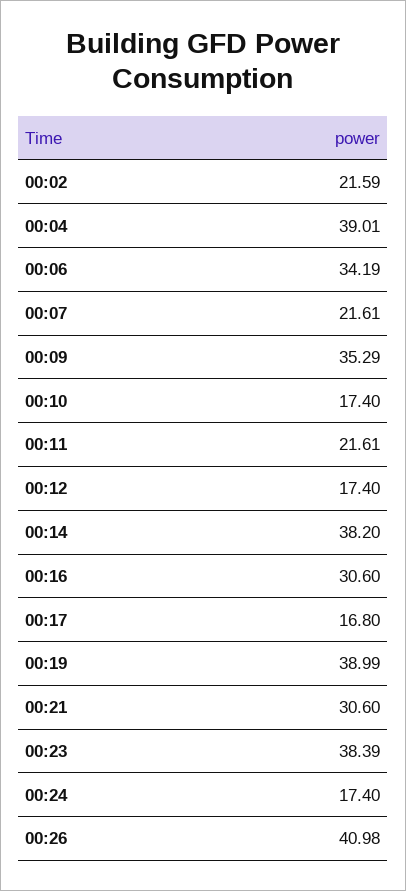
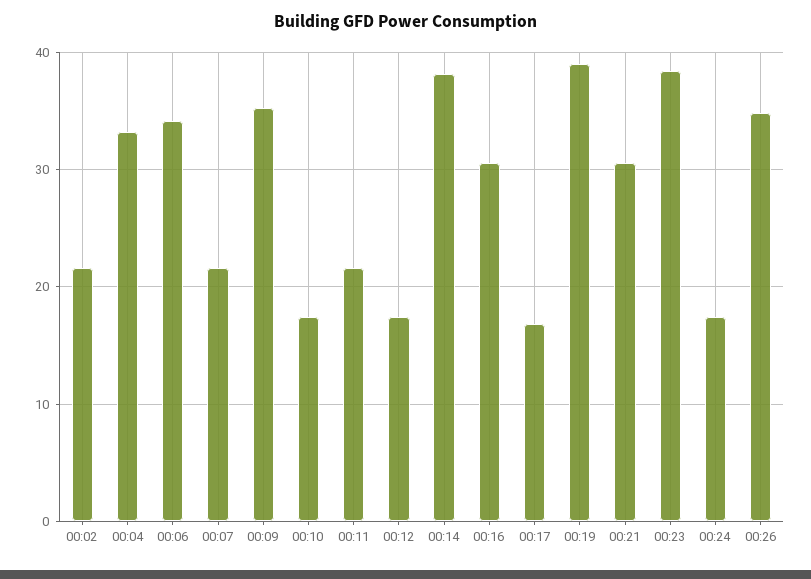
  {
    "00:02": 21.59,
-   "00:04": 39.01,
+   "00:04": 33,
    "00:06": 34.19,
    "00:07": 21.61,
    "00:09": 35.29,
    "00:10": 17.4,
    "00:11": 21.61,
    "00:12": 17.4,
    "00:14": 38.2,
    "00:16": 30.6,
    "00:17": 16.8,
    "00:19": 38.99,
    "00:21": 30.6,
    "00:23": 38.39,
    "00:24": 17.4,
-   "00:26": 40.98
+   "00:26": 35
  }

